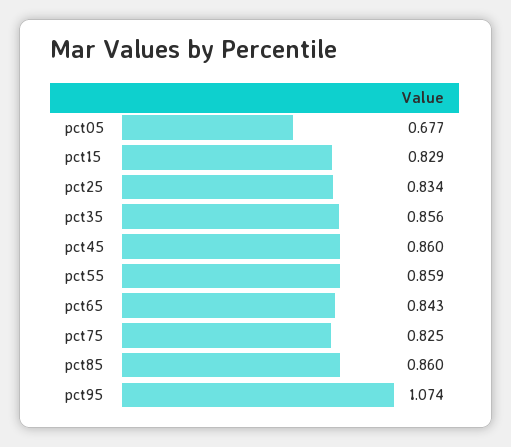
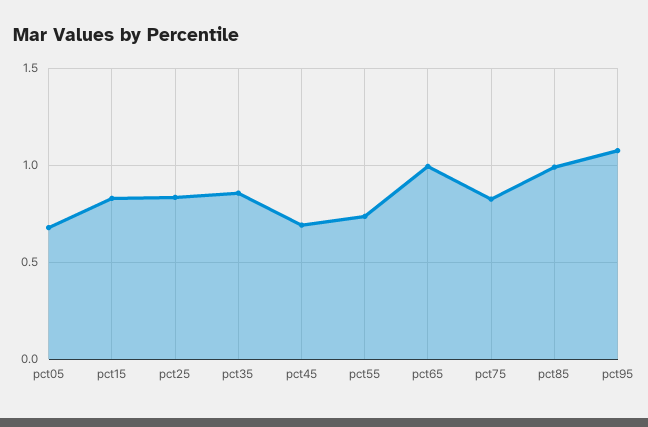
  {
    "pct05": 0.677,
    "pct15": 0.829,
    "pct25": 0.834,
    "pct35": 0.856,
-   "pct45": 0.86,
+   "pct45": 0.7,
-   "pct55": 0.859,
+   "pct55": 0.75,
-   "pct65": 0.843,
+   "pct65": 1,
    "pct75": 0.825,
-   "pct85": 0.86,
+   "pct85": 1,
    "pct95": 1.074
  }

